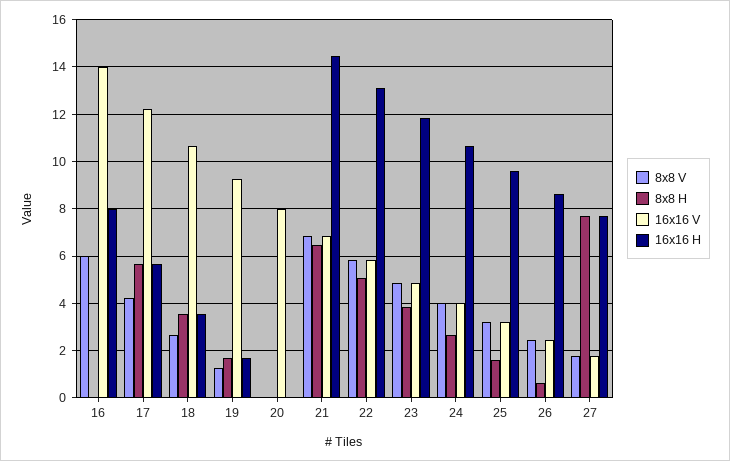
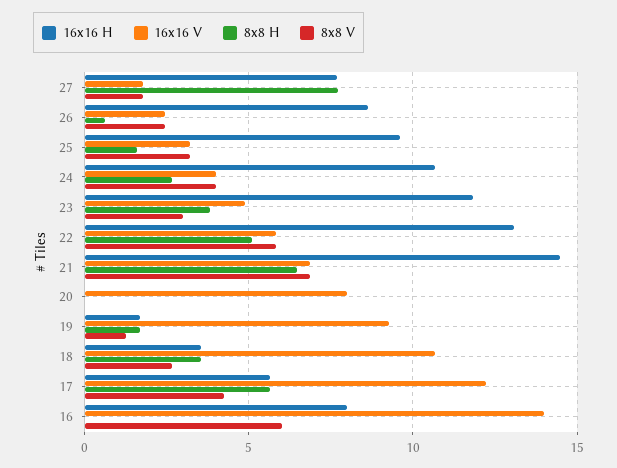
  {
    "8x8 V": {
      "16": 6,
      "17": 4,
      "18": 2.5,
      "19": 1.5,
      "20": 0,
      "21": 7,
      "22": 6,
-     "23": 5,
+     "23": 3,
      "24": 4,
      "25": 3,
      "26": 2.5,
      "27": 2
    },
    "8x8 H": {
      "16": 0,
      "17": 5.5,
      "18": 3.5,
      "19": 1.5,
      "20": 0,
      "21": 6.5,
      "22": 5,
      "23": 4,
      "24": 2.5,
      "25": 1.5,
      "26": 0.5,
      "27": 7.5
    },
    "16x16 V": {
      "16": 14,
      "17": 12,
      "18": 10.5,
      "19": 9.5,
      "20": 8,
      "21": 7,
      "22": 6,
      "23": 5,
      "24": 4,
      "25": 3,
      "26": 2.5,
      "27": 2
    },
    "16x16 H": {
      "16": 8,
      "17": 5.5,
      "18": 3.5,
      "19": 1.5,
      "20": 0,
      "21": 14.5,
      "22": 13,
      "23": 12,
      "24": 10.5,
      "25": 9.5,
      "26": 8.5,
      "27": 7.5
    }
  }

